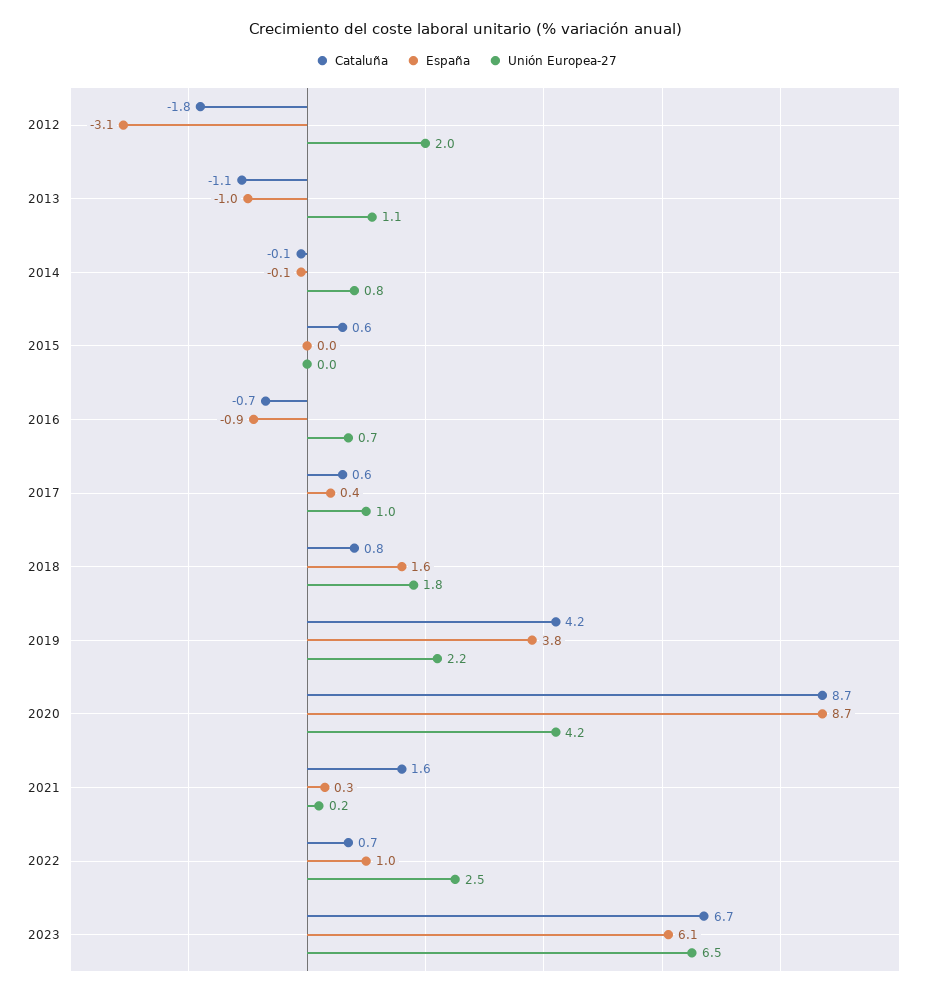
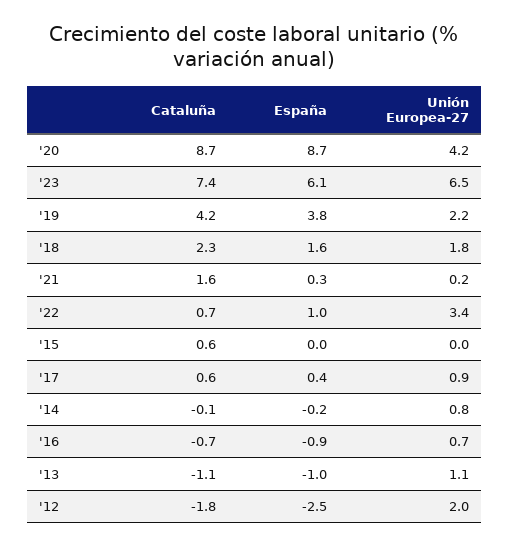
  {
    "Cataluña": {
      "2012": -1.8,
      "2013": -1.1,
      "2014": -0.1,
      "2015": 0.6,
      "2016": -0.7,
      "2017": 0.6,
-     "2018": 0.8,
+     "2018": 2.3,
      "2019": 4.2,
      "2020": 8.7,
      "2021": 1.6,
      "2022": 0.7,
-     "2023": 6.7
+     "2023": 7.4
    },
    "España": {
-     "2012": -3.1,
+     "2012": -2.5,
      "2013": -1,
-     "2014": -0.1,
+     "2014": -0.2,
      "2015": 0,
      "2016": -0.9,
      "2017": 0.4,
      "2018": 1.6,
      "2019": 3.8,
      "2020": 8.7,
      "2021": 0.3,
      "2022": 1,
      "2023": 6.1
    },
    "Unión Europea-27": {
      "2012": 2,
      "2013": 1.1,
      "2014": 0.8,
      "2015": 0,
      "2016": 0.7,
-     "2017": 1,
+     "2017": 0.9,
      "2018": 1.8,
      "2019": 2.2,
      "2020": 4.2,
      "2021": 0.2,
-     "2022": 2.5,
+     "2022": 3.4,
      "2023": 6.5
    }
  }

